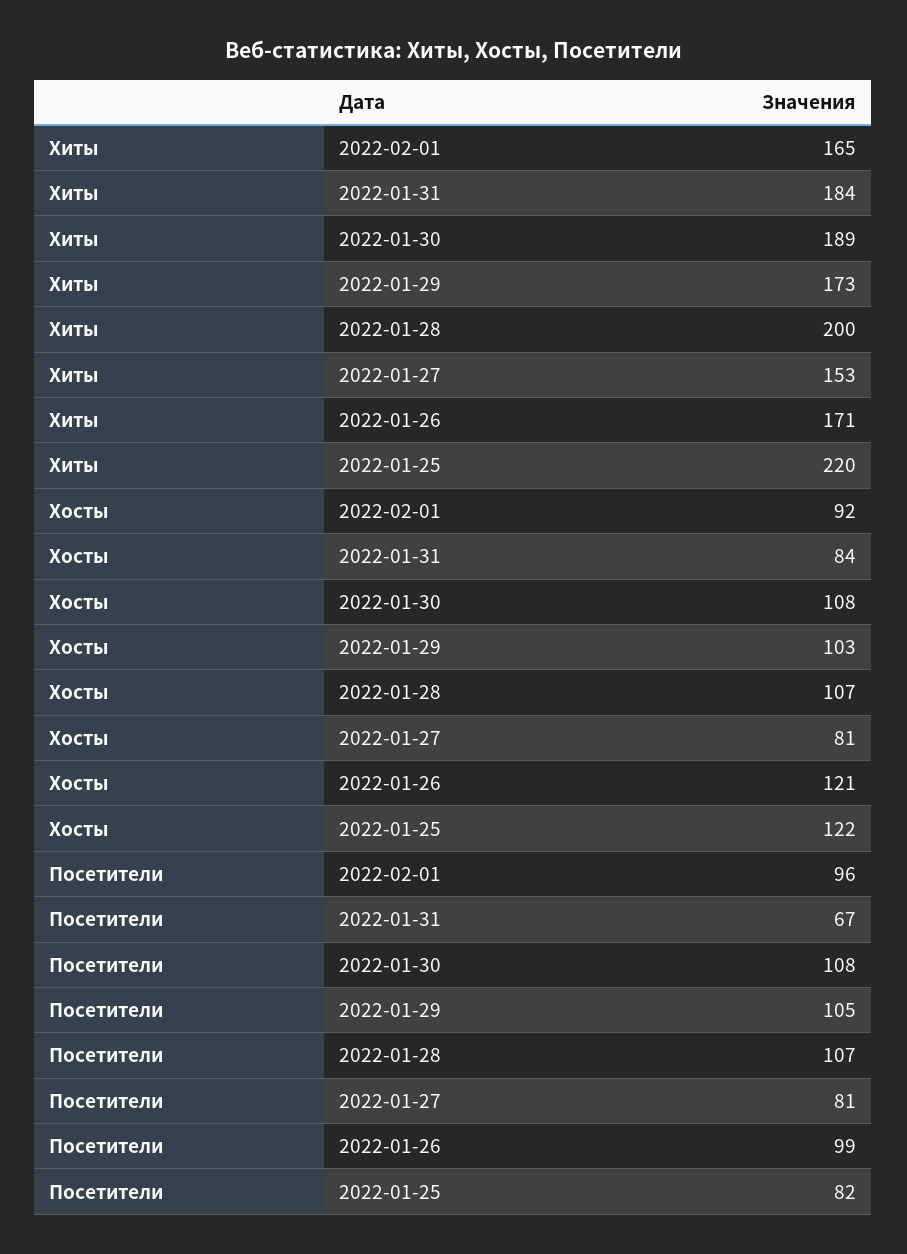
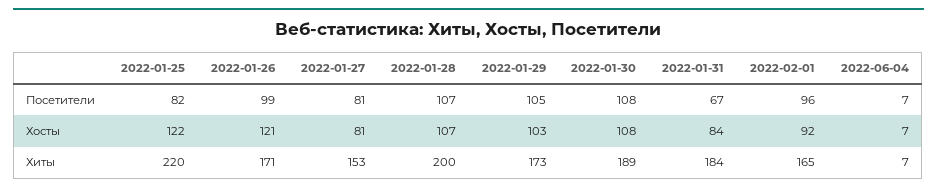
  {
    "Хиты": {
      "2022-02-01": 165,
      "2022-01-31": 184,
      "2022-01-30": 189,
      "2022-01-29": 173,
      "2022-01-28": 200,
      "2022-01-27": 153,
      "2022-01-26": 171,
-     "2022-01-25": 220
+     "2022-01-25": 220,
+     "2022-06-04": 7
    },
    "Хосты": {
      "2022-02-01": 92,
      "2022-01-31": 84,
      "2022-01-30": 108,
      "2022-01-29": 103,
      "2022-01-28": 107,
      "2022-01-27": 81,
      "2022-01-26": 121,
-     "2022-01-25": 122
+     "2022-01-25": 122,
+     "2022-06-04": 7
    },
    "Посетители": {
      "2022-02-01": 96,
      "2022-01-31": 67,
      "2022-01-30": 108,
      "2022-01-29": 105,
      "2022-01-28": 107,
      "2022-01-27": 81,
      "2022-01-26": 99,
-     "2022-01-25": 82
+     "2022-01-25": 82,
+     "2022-06-04": 7
    }
  }

